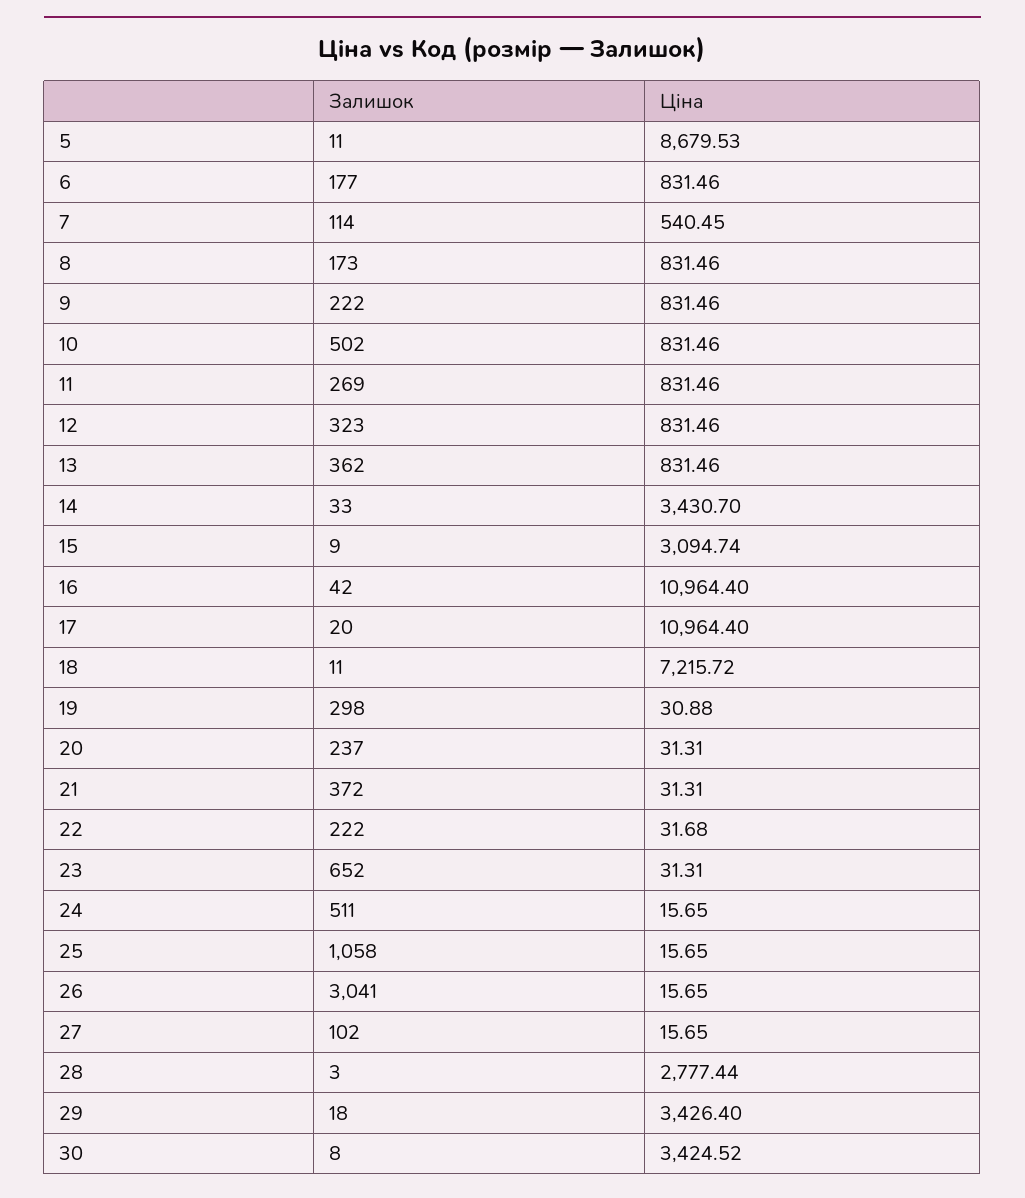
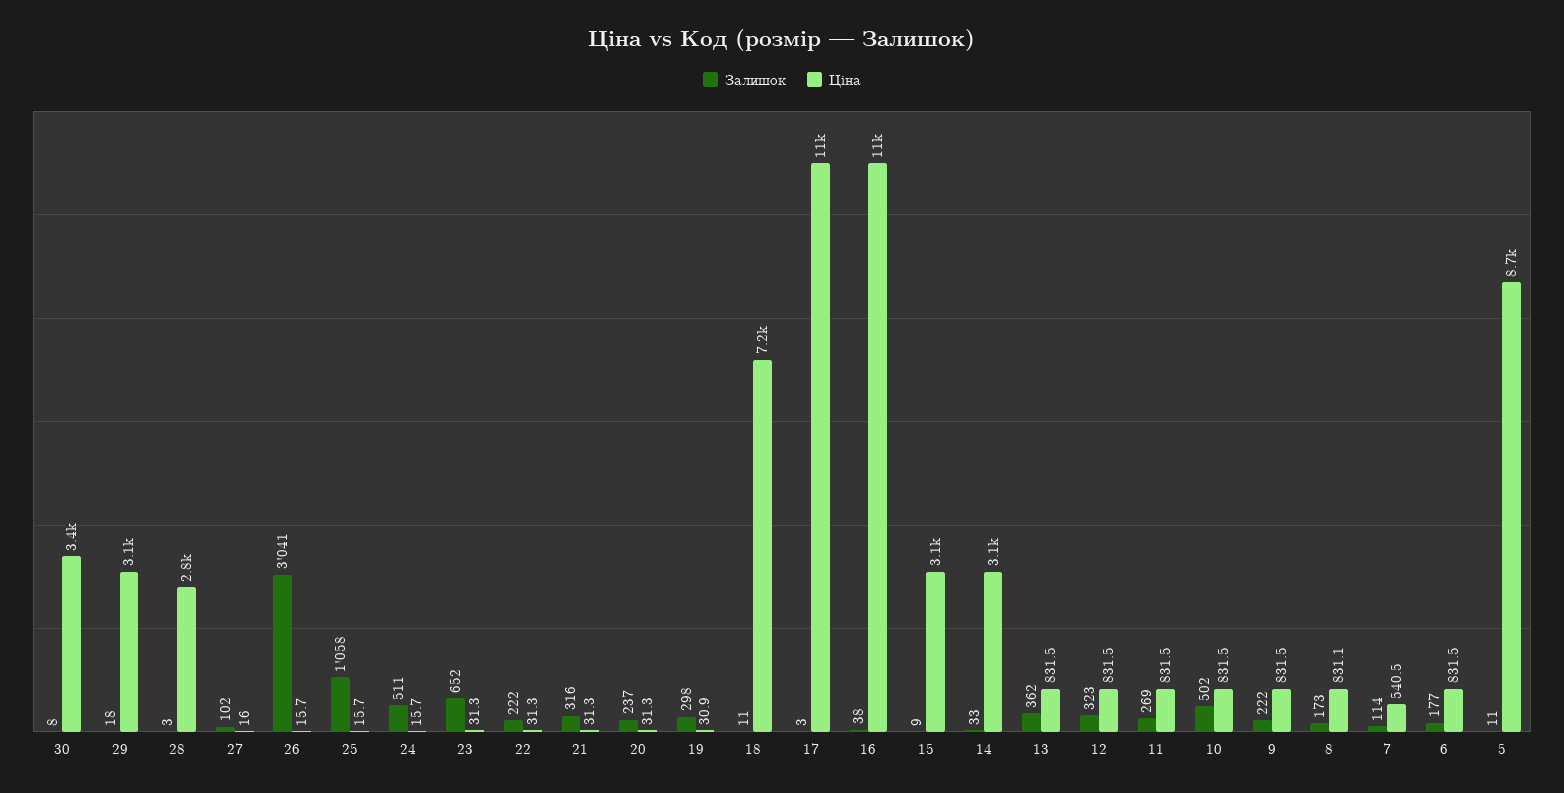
  {
    "Залишок": {
      "5": 11,
      "6": 177,
      "7": 114,
      "8": 173,
      "9": 222,
      "10": 502,
      "11": 269,
      "12": 323,
      "13": 362,
      "14": 33,
      "15": 9,
-     "16": 42,
+     "16": 38,
-     "17": 20,
+     "17": 3,
      "18": 11,
      "19": 298,
      "20": 237,
-     "21": 372,
+     "21": 316,
      "22": 222,
      "23": 652,
      "24": 511,
      "25": 1058,
      "26": 3041,
      "27": 102,
      "28": 3,
      "29": 18,
      "30": 8
    },
    "Ціна": {
      "5": 8679.53,
      "6": 831.46,
      "7": 540.45,
-     "8": 831.46,
+     "8": 831.1,
      "9": 831.46,
      "10": 831.46,
      "11": 831.46,
      "12": 831.46,
      "13": 831.46,
-     "14": 3430.7,
+     "14": 3100,
      "15": 3094.74,
      "16": 10964.4,
      "17": 10964.4,
      "18": 7215.72,
      "19": 30.88,
      "20": 31.31,
      "21": 31.31,
-     "22": 31.68,
+     "22": 31.3,
      "23": 31.31,
      "24": 15.65,
      "25": 15.65,
      "26": 15.65,
-     "27": 15.65,
+     "27": 16,
      "28": 2777.44,
-     "29": 3426.4,
+     "29": 3100,
      "30": 3424.52
    }
  }

